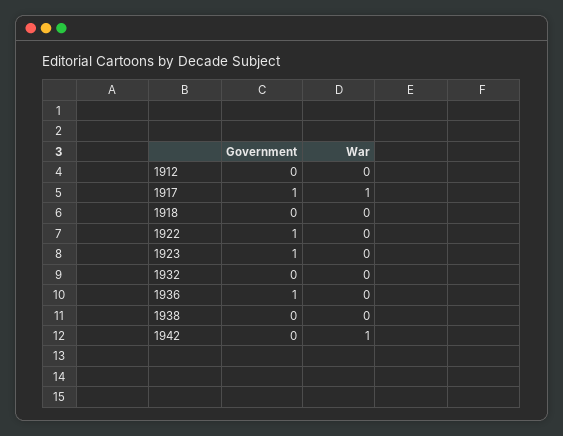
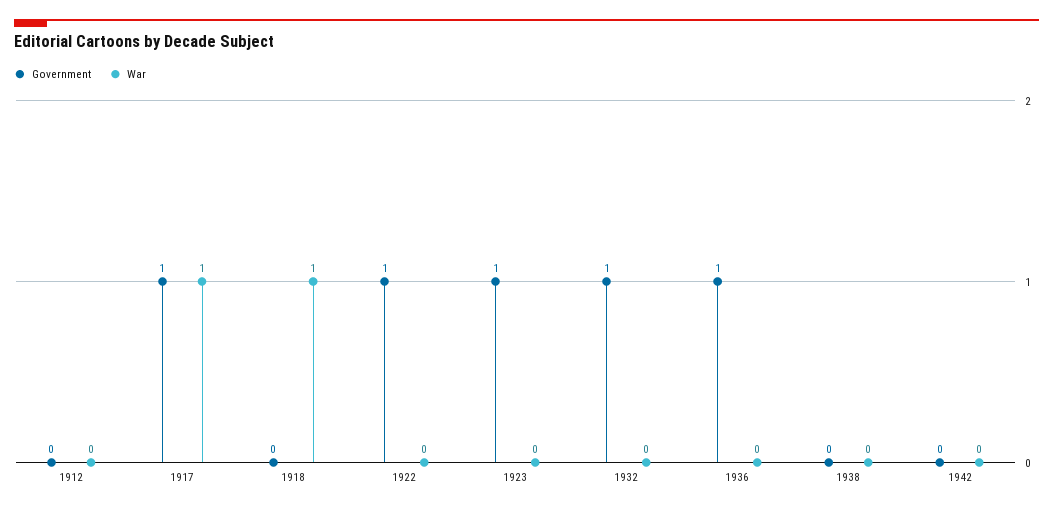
  {
    "Government": {
      "1912": 0,
      "1917": 1,
      "1918": 0,
      "1922": 1,
      "1923": 1,
-     "1932": 0,
+     "1932": 1,
      "1936": 1,
      "1938": 0,
      "1942": 0
    },
    "War": {
      "1912": 0,
      "1917": 1,
-     "1918": 0,
+     "1918": 1,
      "1922": 0,
      "1923": 0,
      "1932": 0,
      "1936": 0,
      "1938": 0,
-     "1942": 1
+     "1942": 0
    }
  }

